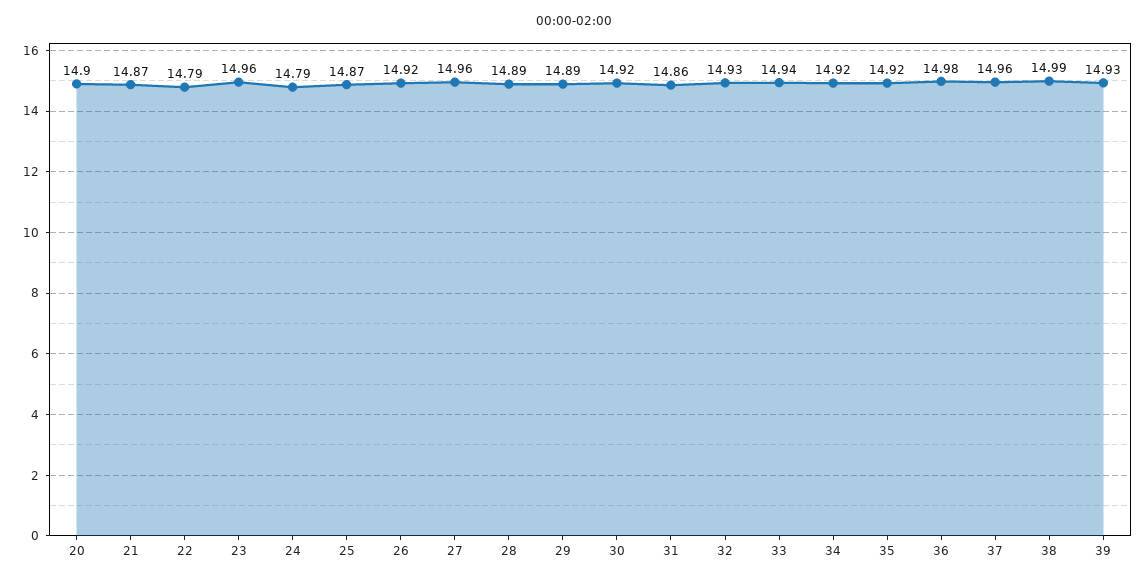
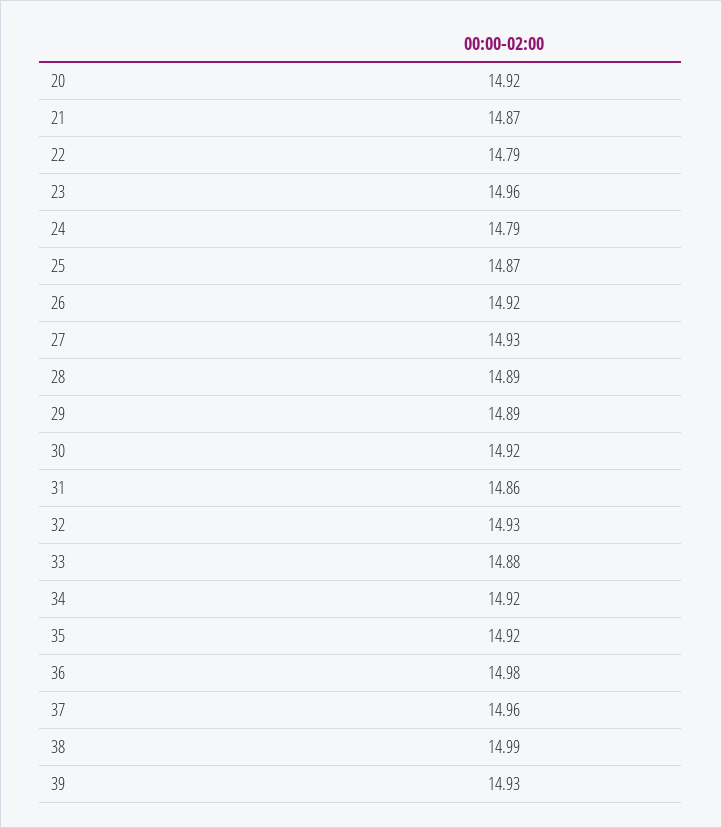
  {
-   "20": 14.9,
+   "20": 14.92,
    "21": 14.87,
    "22": 14.79,
    "23": 14.96,
    "24": 14.79,
    "25": 14.87,
    "26": 14.92,
-   "27": 14.96,
+   "27": 14.93,
    "28": 14.89,
    "29": 14.89,
    "30": 14.92,
    "31": 14.86,
    "32": 14.93,
-   "33": 14.94,
+   "33": 14.88,
    "34": 14.92,
    "35": 14.92,
    "36": 14.98,
    "37": 14.96,
    "38": 14.99,
    "39": 14.93
  }

